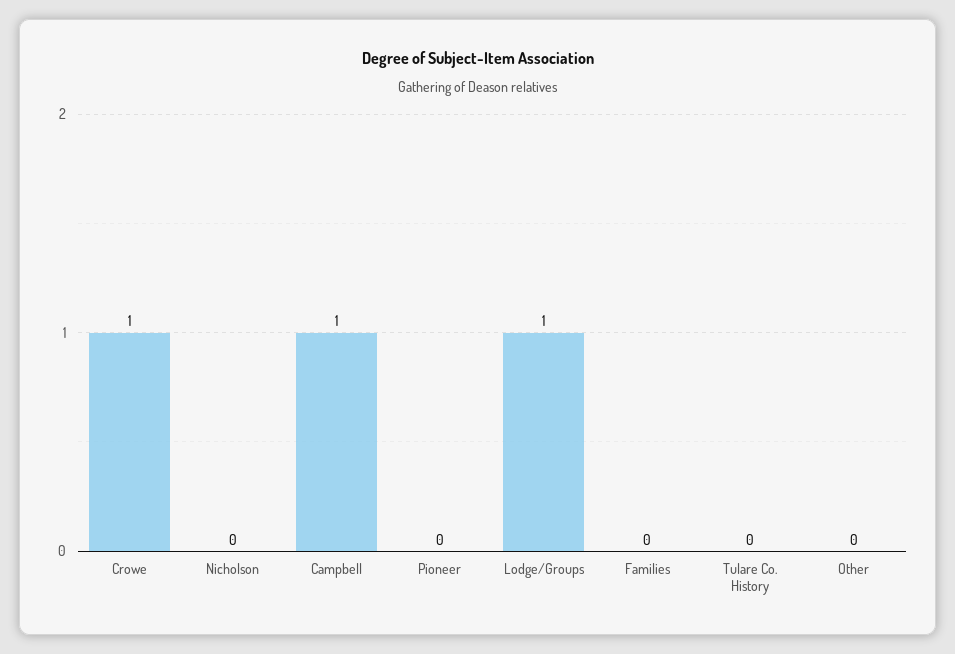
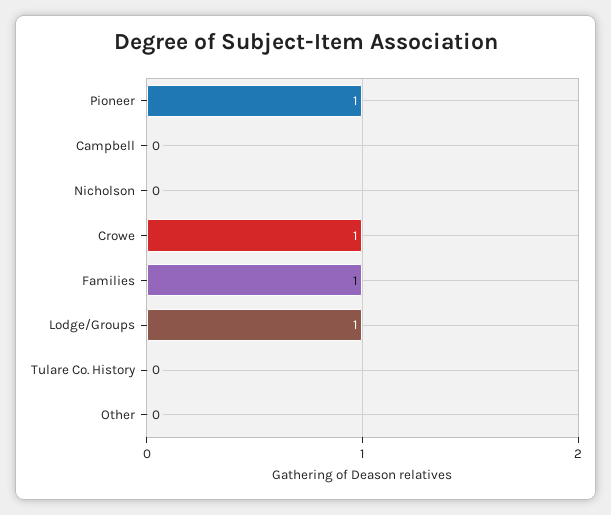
  {
    "Crowe": 1,
    "Nicholson": 0,
-   "Campbell": 1,
+   "Campbell": 0,
-   "Pioneer": 0,
+   "Pioneer": 1,
    "Lodge/Groups": 1,
-   "Families": 0,
+   "Families": 1,
    "Tulare Co. History": 0,
    "Other": 0
  }

